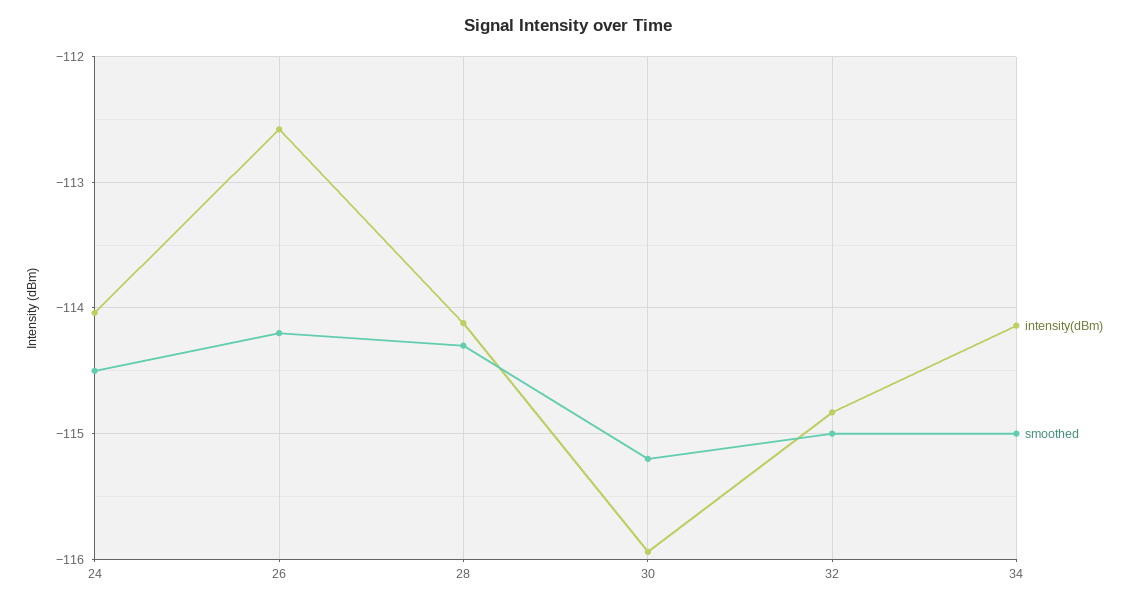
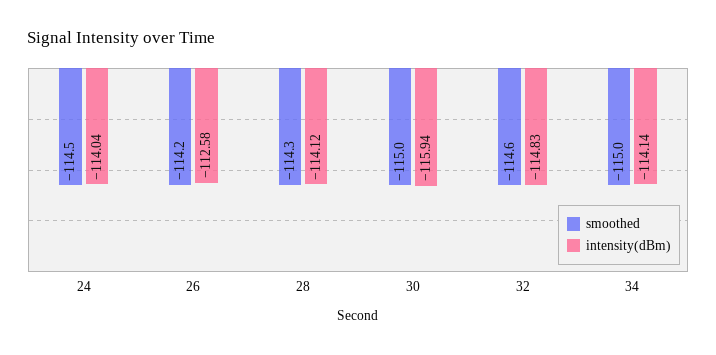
  {
    "intensity(dBm)": {
      "24": -114.04,
      "26": -112.58,
      "28": -114.12,
      "30": -115.94,
      "32": -114.83,
      "34": -114.14
    },
    "smoothed": {
      "24": -114.5,
      "26": -114.2,
      "28": -114.3,
-     "30": -115.2,
+     "30": -115,
-     "32": -115,
+     "32": -114.6,
      "34": -115
    }
  }

